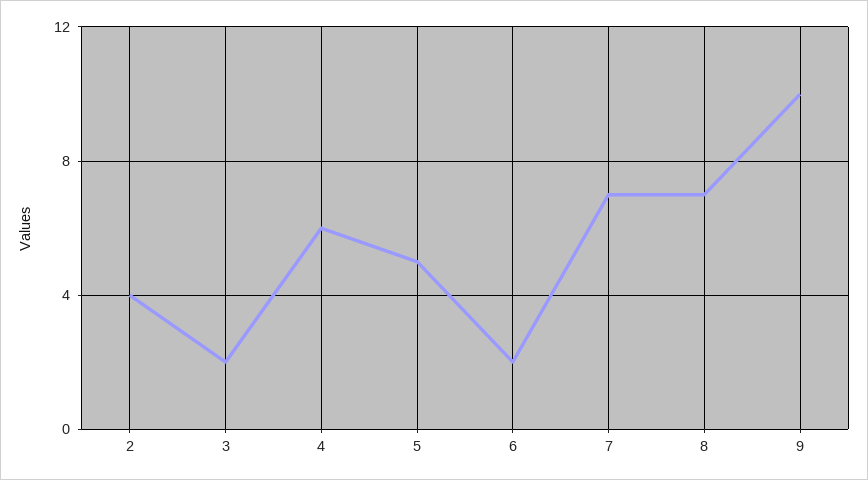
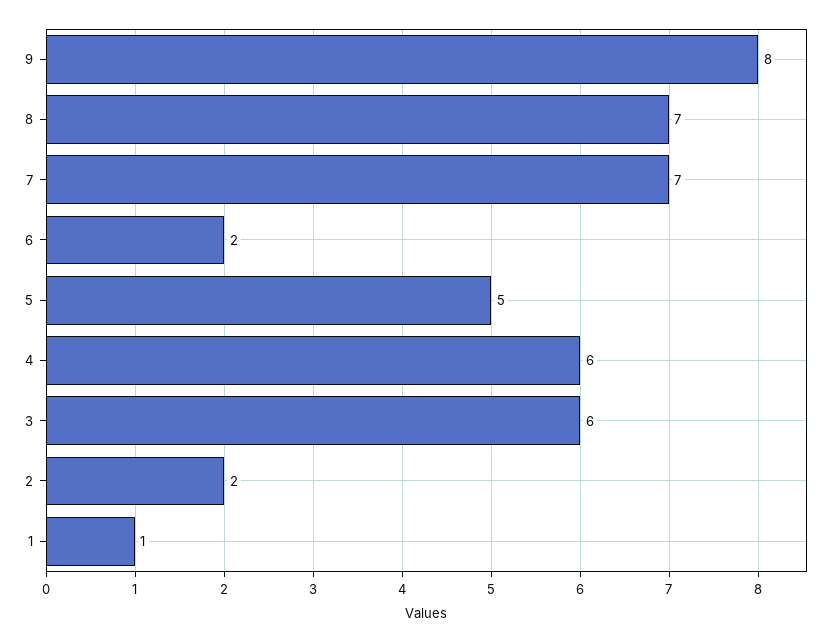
  {
-   "2": 4,
+   "2": 2,
-   "3": 2,
+   "3": 6,
    "4": 6,
    "5": 5,
    "6": 2,
    "7": 7,
    "8": 7,
-   "9": 10
+   "9": 8,
+   "1": 1
  }

